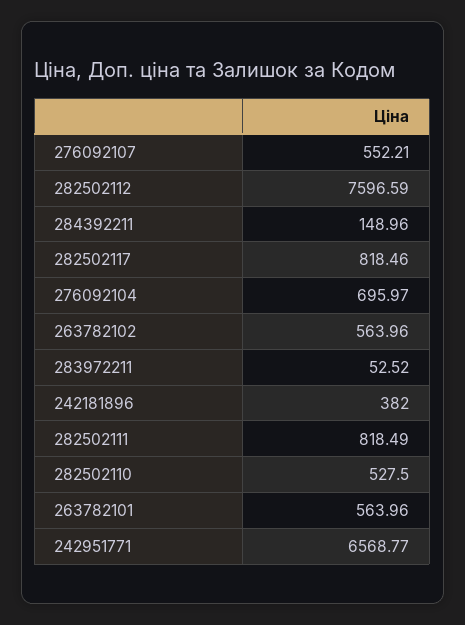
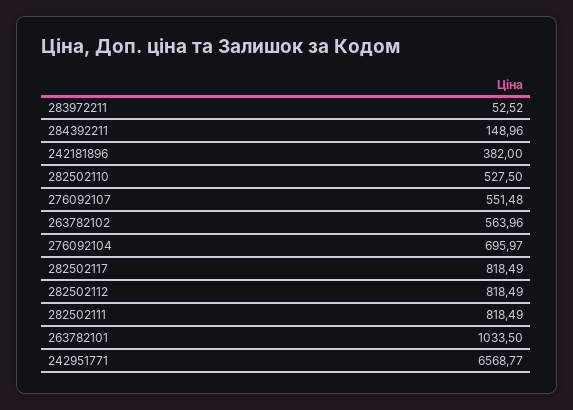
  {
-   "276092107": 552.21,
+   "276092107": 551.48,
-   "282502112": 7596.59,
+   "282502112": 818.49,
    "284392211": 148.96,
-   "282502117": 818.46,
+   "282502117": 818.49,
    "276092104": 695.97,
    "263782102": 563.96,
    "283972211": 52.52,
    "242181896": 382,
    "282502111": 818.49,
    "282502110": 527.5,
-   "263782101": 563.96,
+   "263782101": 1033.5,
    "242951771": 6568.77
  }

